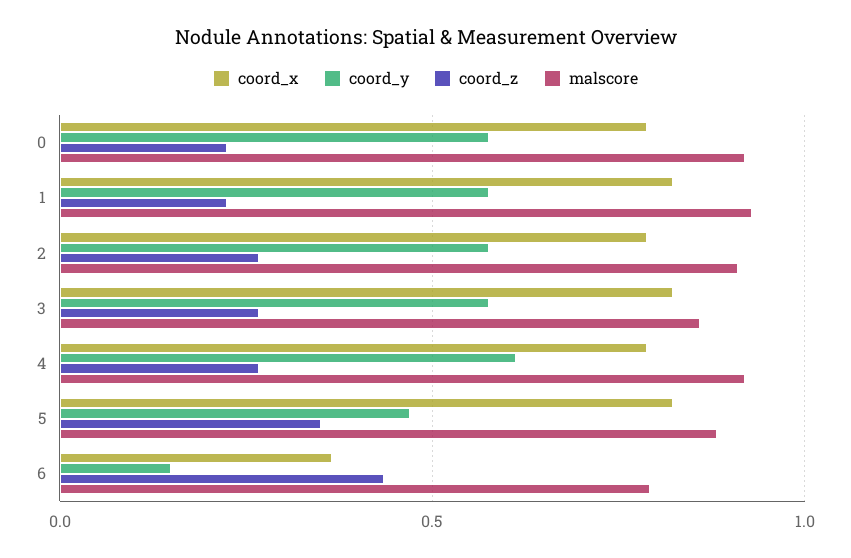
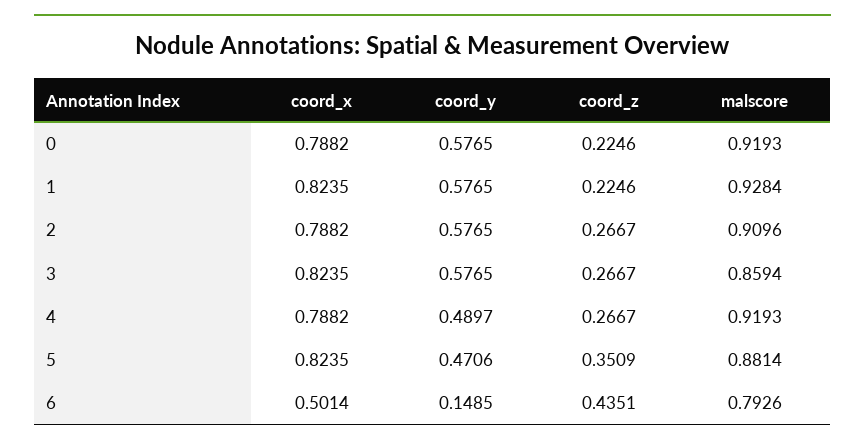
  {
    "coord_x": {
      "0": 0.7882,
      "1": 0.8235,
      "2": 0.7882,
      "3": 0.8235,
      "4": 0.7882,
      "5": 0.8235,
-     "6": 0.35
+     "6": 0.5014
    },
    "coord_y": {
      "0": 0.5765,
      "1": 0.5765,
      "2": 0.5765,
      "3": 0.5765,
-     "4": 0.6,
+     "4": 0.4897,
      "5": 0.4706,
      "6": 0.1485
    },
    "coord_z": {
      "0": 0.2246,
      "1": 0.2246,
      "2": 0.2667,
      "3": 0.2667,
      "4": 0.2667,
      "5": 0.3509,
      "6": 0.4351
    },
    "malscore": {
      "0": 0.9193,
      "1": 0.9284,
      "2": 0.9096,
      "3": 0.8594,
      "4": 0.9193,
      "5": 0.8814,
      "6": 0.7926
    }
  }

